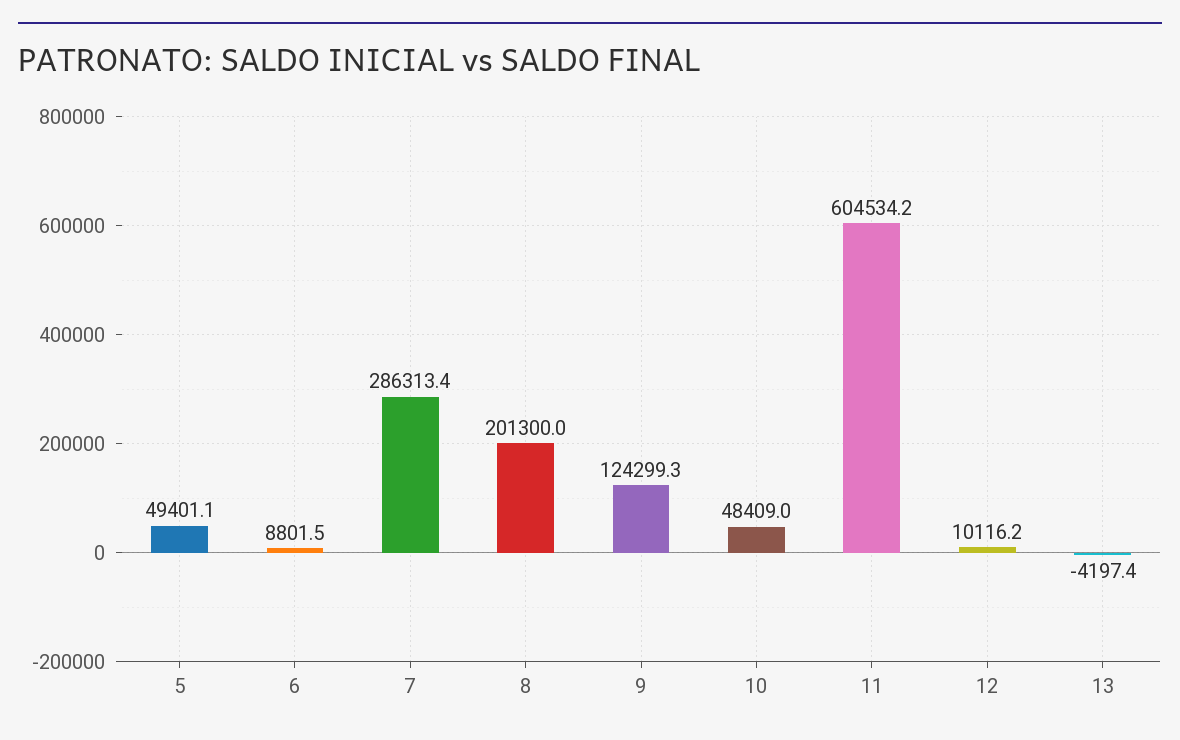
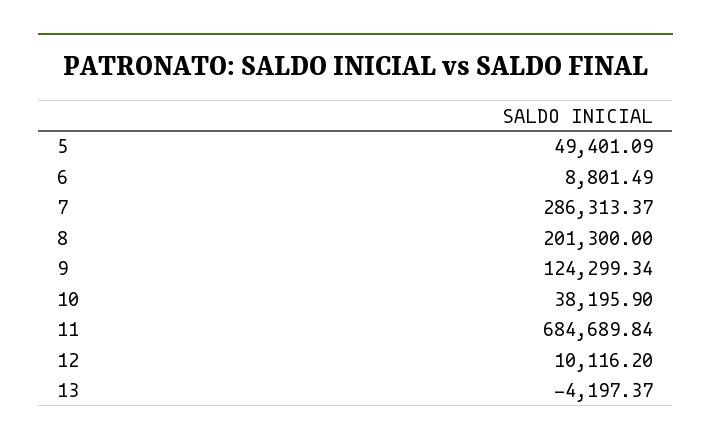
  {
    "5": 49401.09,
    "6": 8801.49,
    "7": 286313.37,
    "8": 201300,
    "9": 124299.34,
-   "10": 48409,
+   "10": 38195.9,
-   "11": 604534.2,
+   "11": 684689.84,
    "12": 10116.2,
    "13": -4197.37
  }

